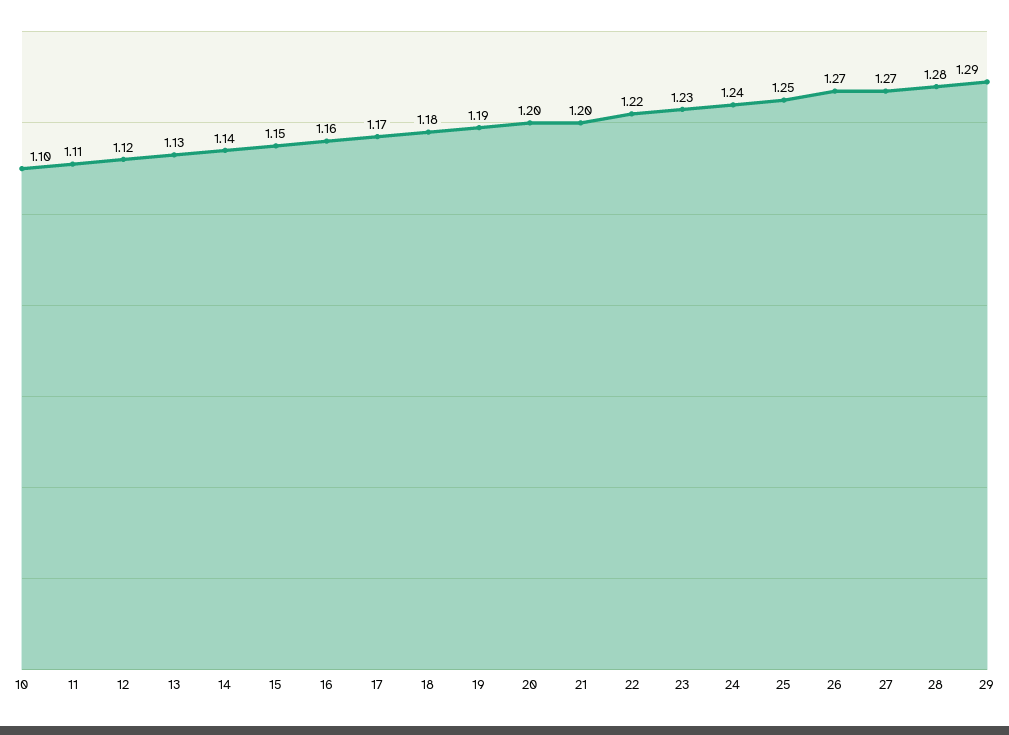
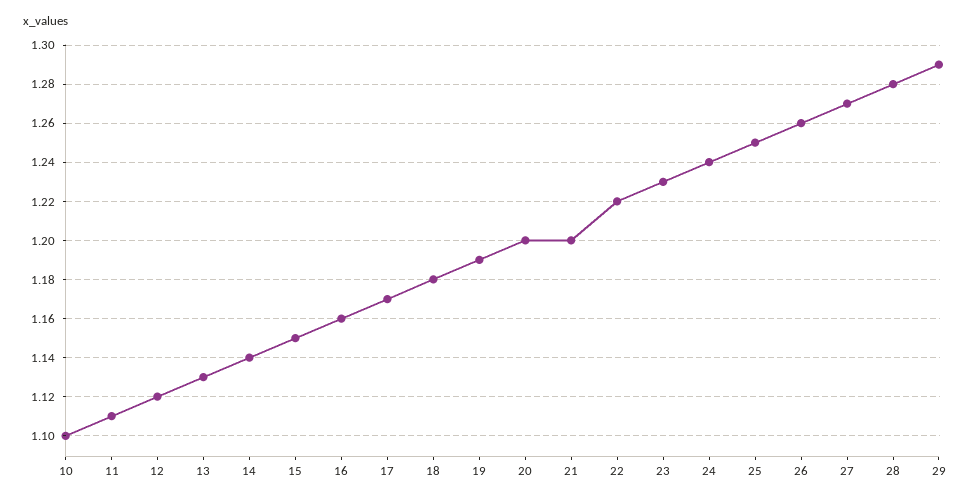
  {
    "10": 1.1,
    "11": 1.11,
    "12": 1.12,
    "13": 1.13,
    "14": 1.14,
    "15": 1.15,
    "16": 1.16,
    "17": 1.17,
    "18": 1.18,
    "19": 1.19,
    "20": 1.2,
    "21": 1.2,
    "22": 1.22,
    "23": 1.23,
    "24": 1.24,
    "25": 1.25,
-   "26": 1.27,
+   "26": 1.26,
    "27": 1.27,
    "28": 1.28,
    "29": 1.29
  }

